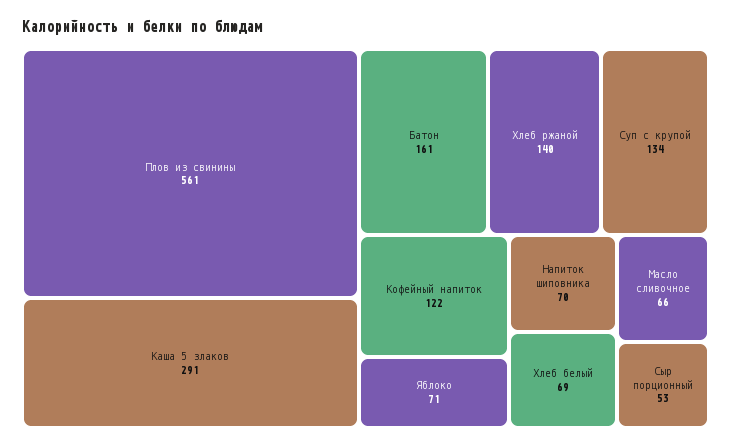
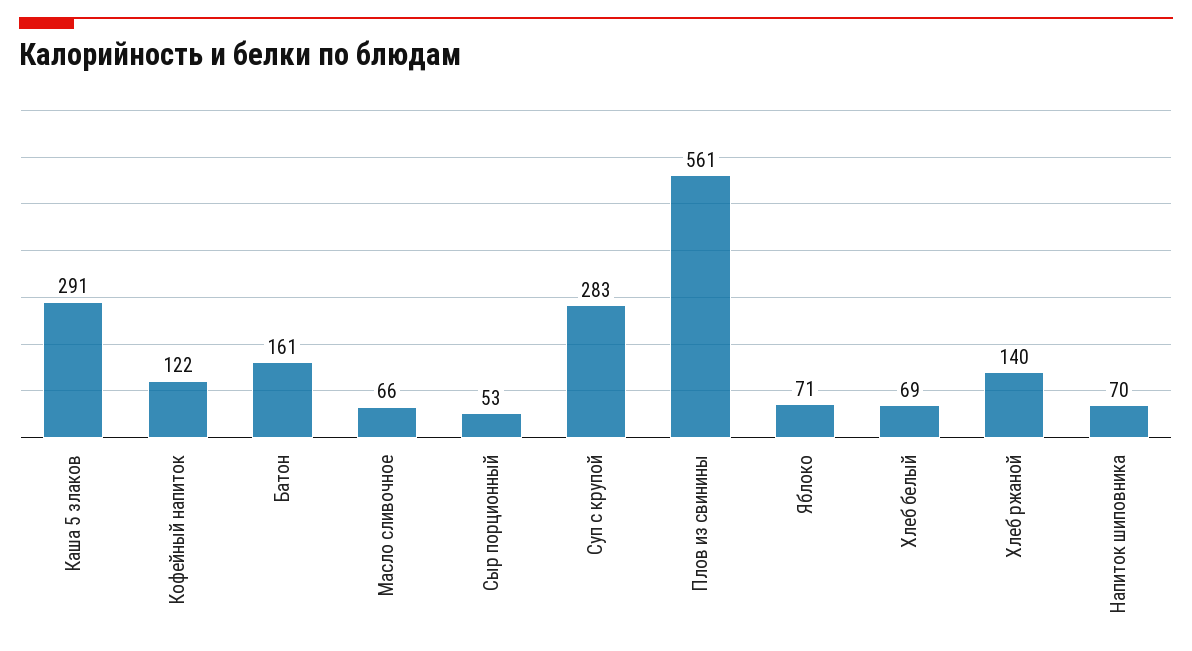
  {
    "Плов из свинины": 561,
    "Каша 5 злаков": 291,
    "Батон": 161,
    "Хлеб ржаной": 140,
-   "Суп с крупой": 134,
+   "Суп с крупой": 283,
    "Кофейный напиток": 122,
    "Яблоко": 71,
    "Напиток шиповника": 70,
    "Хлеб белый": 69,
    "Масло сливочное": 66,
    "Сыр порционный": 53
  }

